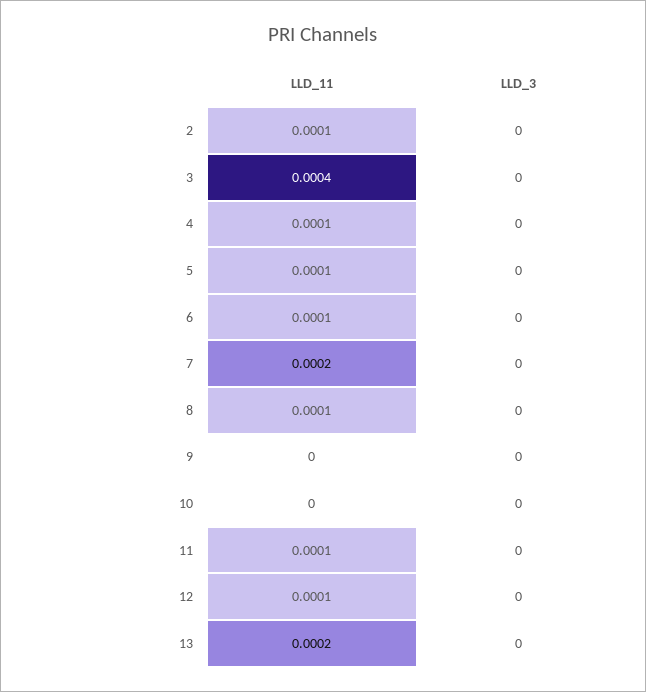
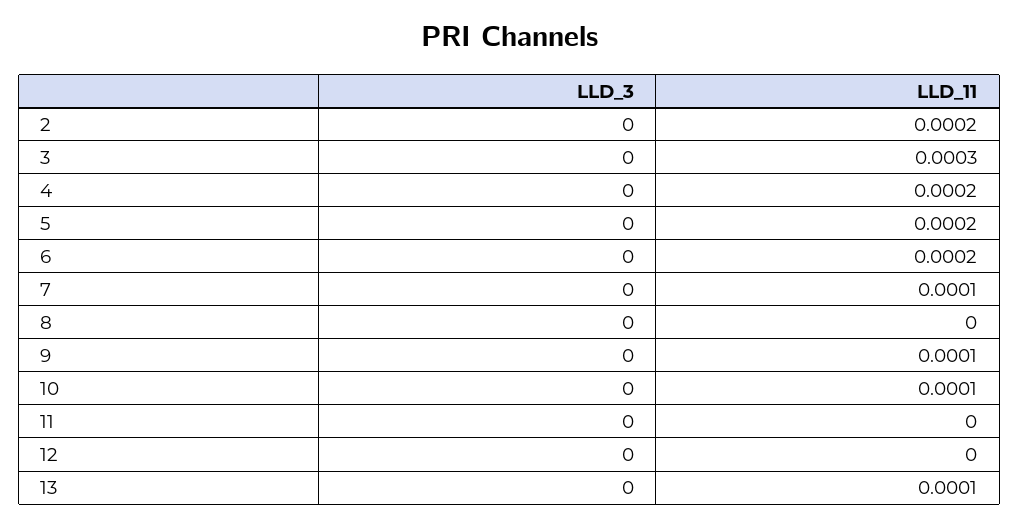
  {
    "LLD_11": {
-     "2": 0.0001,
+     "2": 0.0002,
-     "3": 0.0004,
+     "3": 0.0003,
-     "4": 0.0001,
+     "4": 0.0002,
-     "5": 0.0001,
+     "5": 0.0002,
-     "6": 0.0001,
+     "6": 0.0002,
-     "7": 0.0002,
+     "7": 0.0001,
-     "8": 0.0001,
+     "8": 0,
-     "9": 0,
+     "9": 0.0001,
-     "10": 0,
+     "10": 0.0001,
-     "11": 0.0001,
+     "11": 0,
-     "12": 0.0001,
+     "12": 0,
-     "13": 0.0002
+     "13": 0.0001
    },
    "LLD_3": {
      "2": 0,
      "3": 0,
      "4": 0,
      "5": 0,
      "6": 0,
      "7": 0,
      "8": 0,
      "9": 0,
      "10": 0,
      "11": 0,
      "12": 0,
      "13": 0
    }
  }

